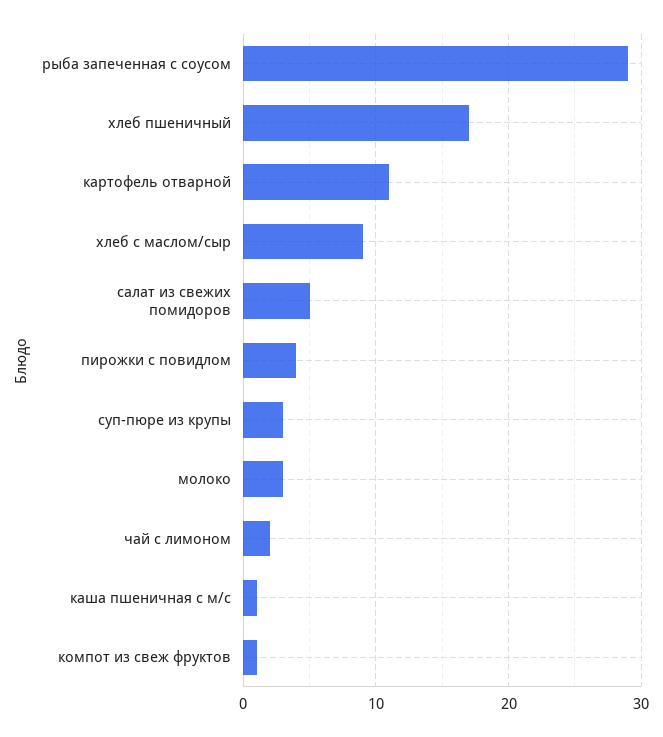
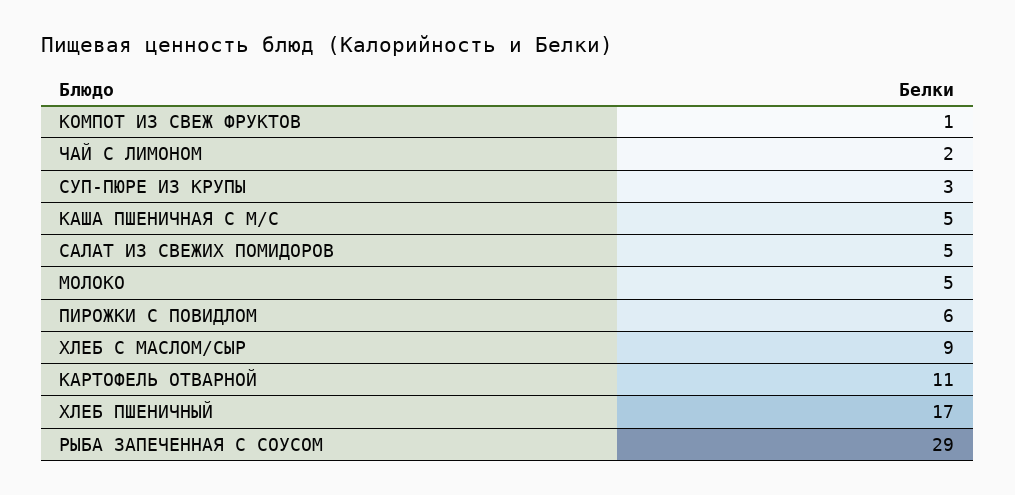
  {
    "рыба запеченная с соусом": 29,
    "хлеб пшеничный": 17,
    "картофель отварной": 11,
    "хлеб с маслом/сыр": 9,
    "салат из свежих помидоров": 5,
-   "пирожки с повидлом": 4,
+   "пирожки с повидлом": 6,
    "суп-пюре из крупы": 3,
-   "молоко": 3,
+   "молоко": 5,
    "чай с лимоном": 2,
-   "каша пшеничная с м/с": 1,
+   "каша пшеничная с м/с": 5,
    "компот из свеж фруктов": 1
  }

